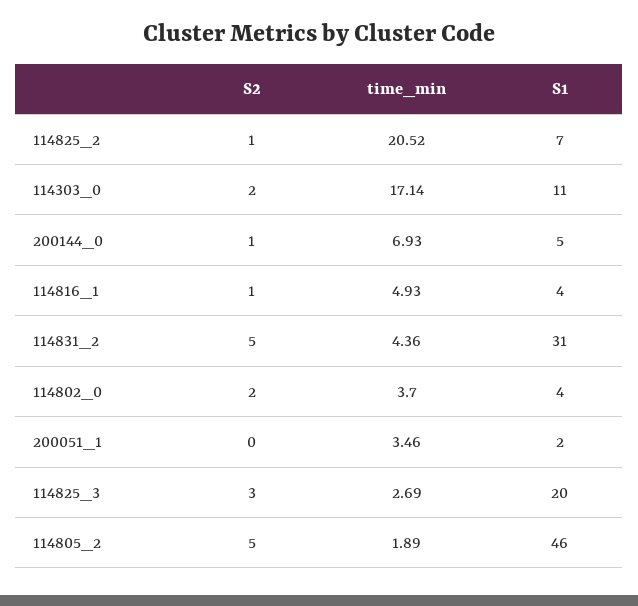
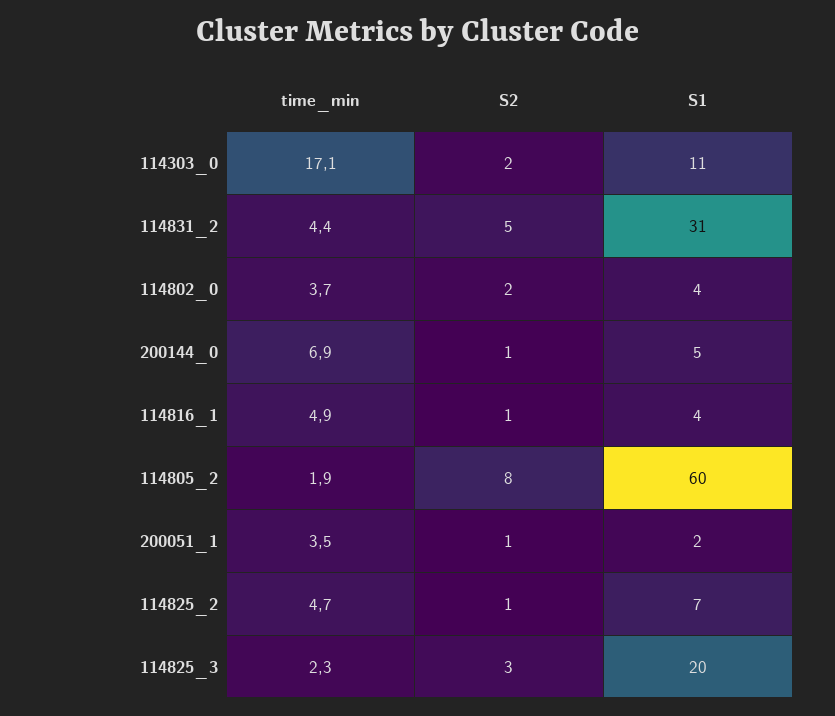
  {
    "S2": {
      "114825_2": 1,
      "114303_0": 2,
      "200144_0": 1,
      "114816_1": 1,
      "114831_2": 5,
      "114802_0": 2,
-     "200051_1": 0,
+     "200051_1": 1,
      "114825_3": 3,
-     "114805_2": 5
+     "114805_2": 8
    },
    "time_min": {
-     "114825_2": 20.52,
+     "114825_2": 4.7,
      "114303_0": 17.14,
      "200144_0": 6.93,
      "114816_1": 4.93,
      "114831_2": 4.36,
      "114802_0": 3.7,
      "200051_1": 3.46,
-     "114825_3": 2.69,
+     "114825_3": 2.3,
      "114805_2": 1.89
    },
    "S1": {
      "114825_2": 7,
      "114303_0": 11,
      "200144_0": 5,
      "114816_1": 4,
      "114831_2": 31,
      "114802_0": 4,
      "200051_1": 2,
      "114825_3": 20,
-     "114805_2": 46
+     "114805_2": 60
    }
  }

